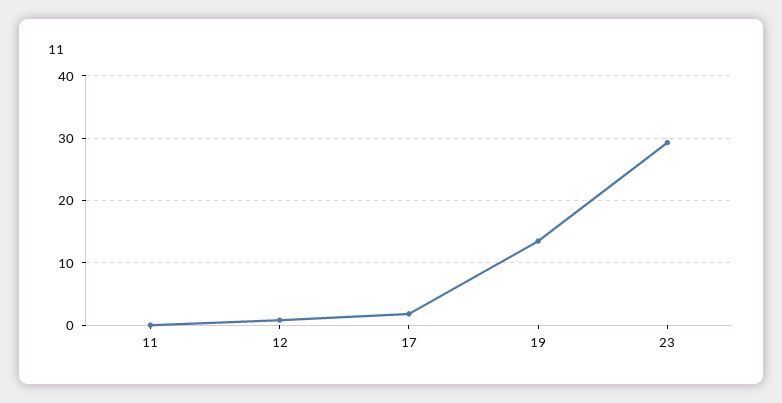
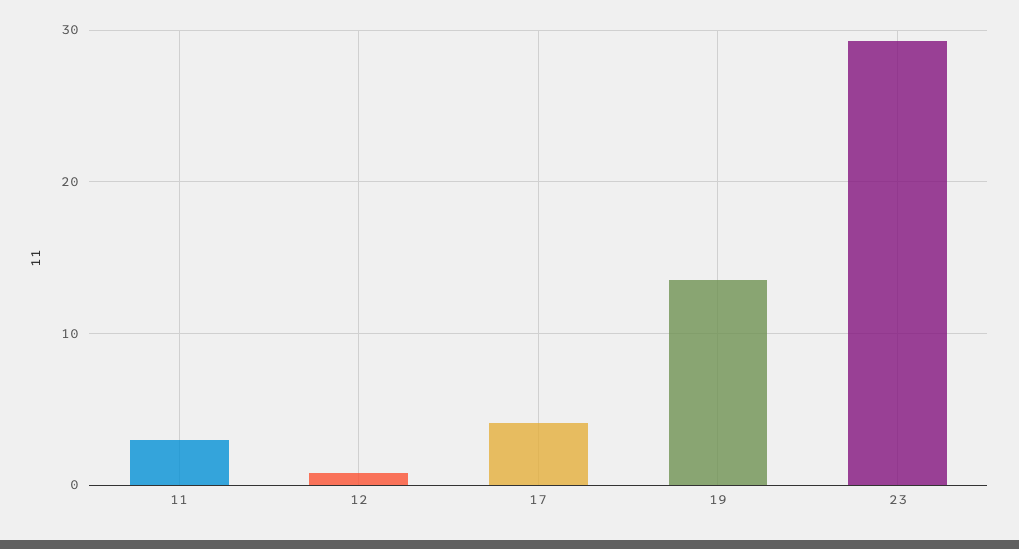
  {
-   "11": 0,
+   "11": 3,
    "12": 1,
-   "17": 2,
+   "17": 4,
    "19": 14,
    "23": 29
  }

